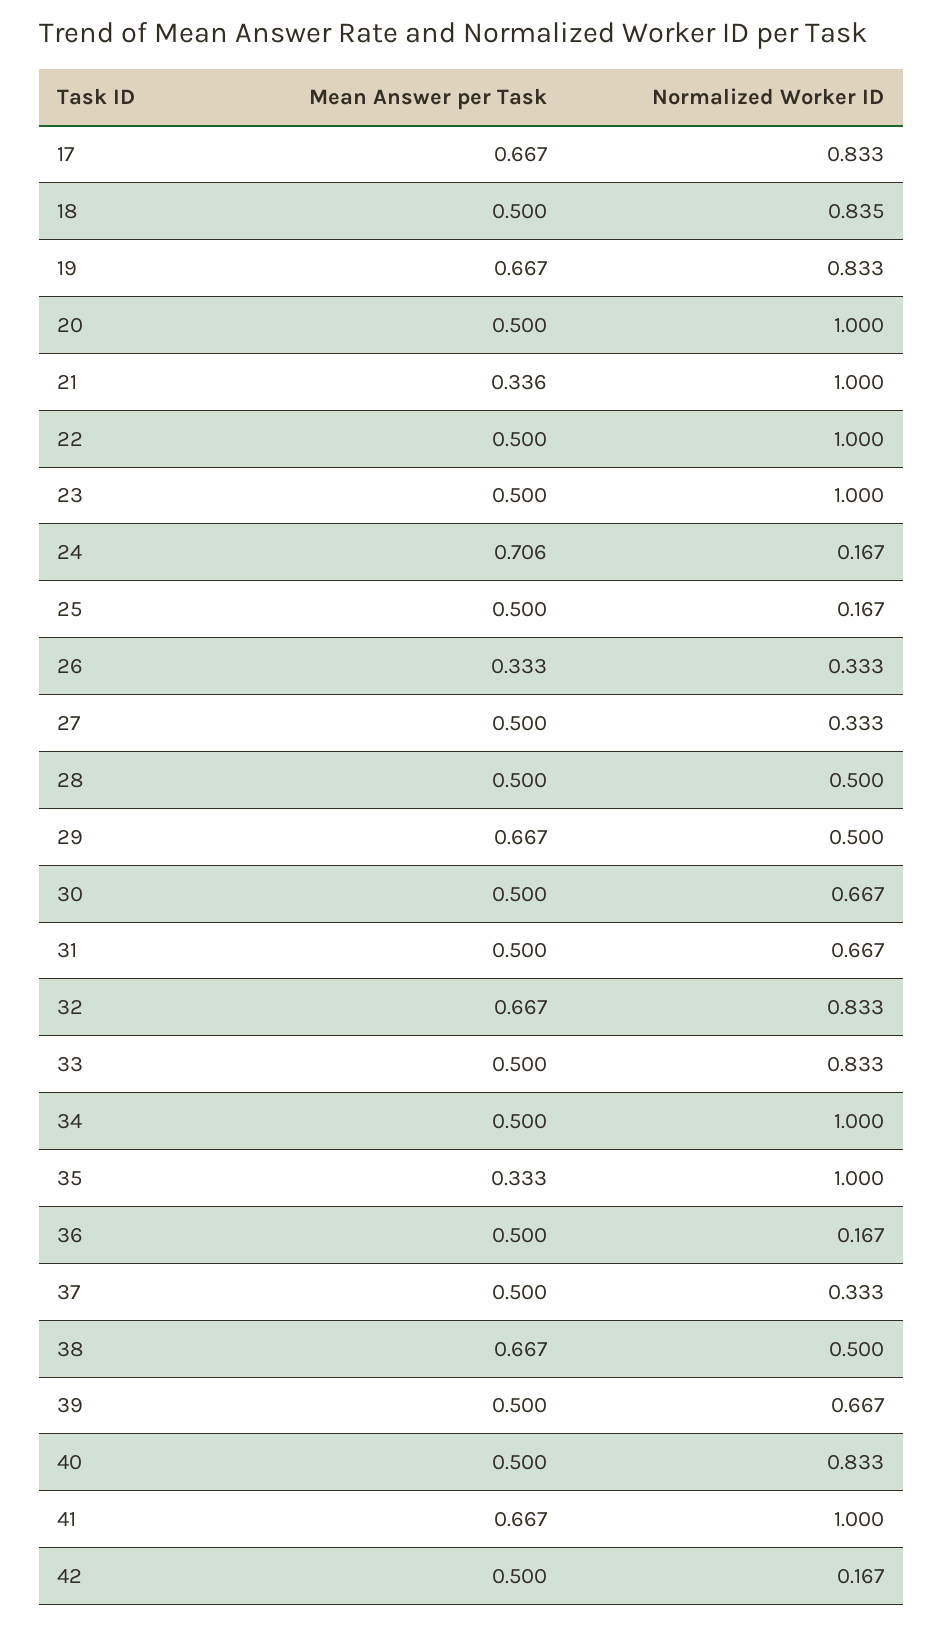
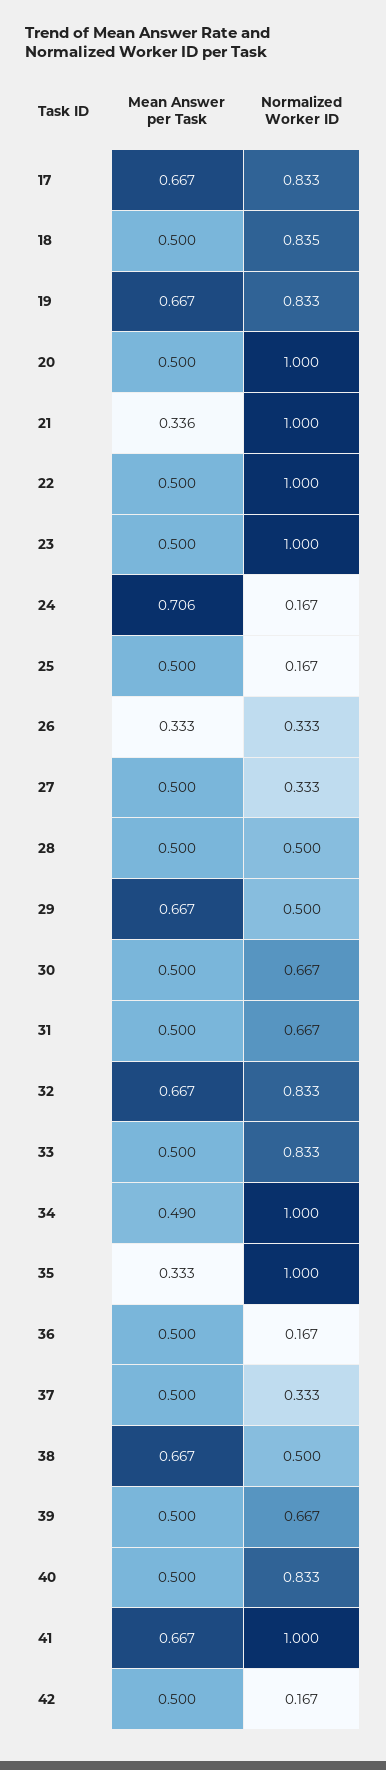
  {
    "Mean Answer per Task": {
      "17": 0.667,
      "18": 0.5,
      "19": 0.667,
      "20": 0.5,
      "21": 0.336,
      "22": 0.5,
      "23": 0.5,
      "24": 0.706,
      "25": 0.5,
      "26": 0.333,
      "27": 0.5,
      "28": 0.5,
      "29": 0.667,
      "30": 0.5,
      "31": 0.5,
      "32": 0.667,
      "33": 0.5,
-     "34": 0.5,
+     "34": 0.49,
      "35": 0.333,
      "36": 0.5,
      "37": 0.5,
      "38": 0.667,
      "39": 0.5,
      "40": 0.5,
      "41": 0.667,
      "42": 0.5
    },
    "Normalized Worker ID": {
      "17": 0.833,
      "18": 0.835,
      "19": 0.833,
      "20": 1,
      "21": 1,
      "22": 1,
      "23": 1,
      "24": 0.167,
      "25": 0.167,
      "26": 0.333,
      "27": 0.333,
      "28": 0.5,
      "29": 0.5,
      "30": 0.667,
      "31": 0.667,
      "32": 0.833,
      "33": 0.833,
      "34": 1,
      "35": 1,
      "36": 0.167,
      "37": 0.333,
      "38": 0.5,
      "39": 0.667,
      "40": 0.833,
      "41": 1,
      "42": 0.167
    }
  }

